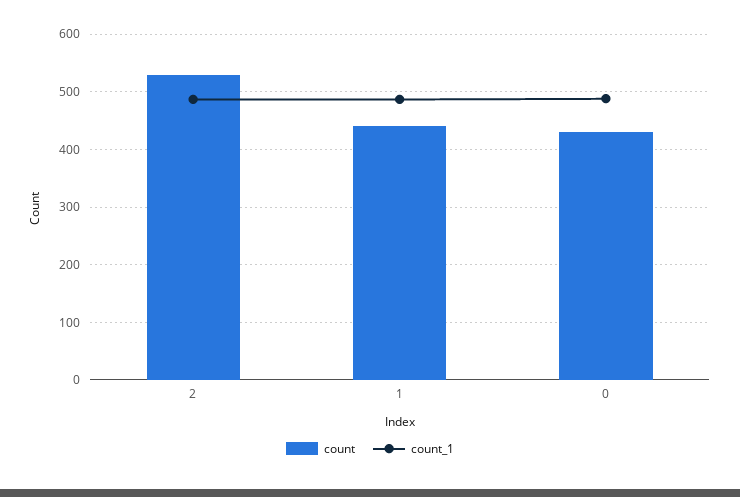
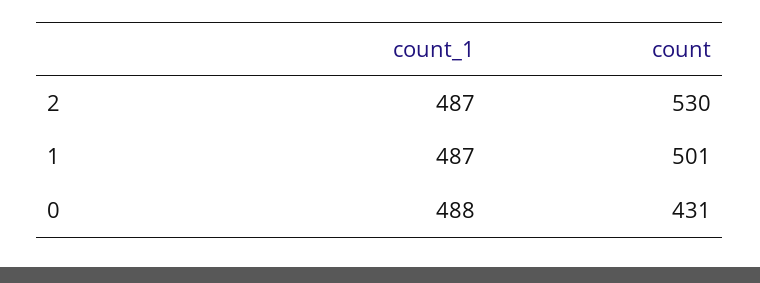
  {
    "count": {
      "2": 530,
-     "1": 440,
+     "1": 501,
      "0": 431
    },
    "count_1": {
      "2": 487,
      "1": 487,
      "0": 488
    }
  }

